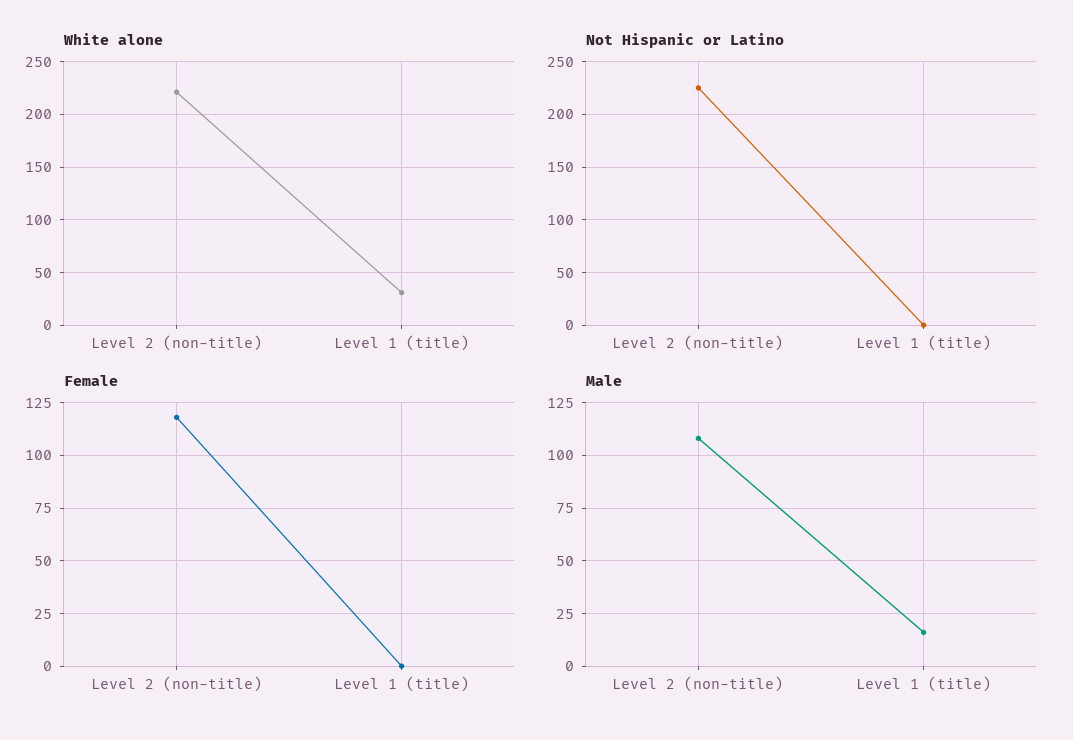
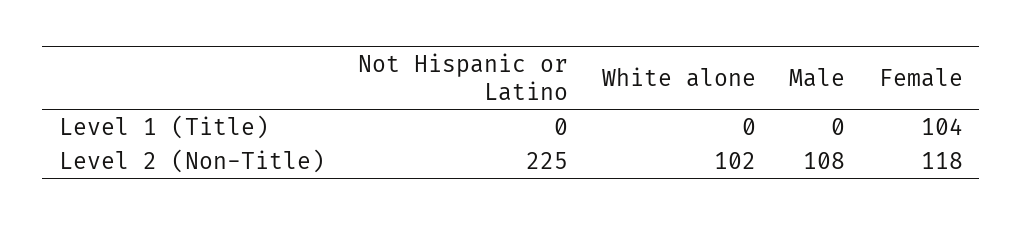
  {
    "White alone": {
-     "Level 2 (non-title)": 220,
+     "Level 2 (non-title)": 102,
-     "Level 1 (title)": 30
+     "Level 1 (title)": 0
    },
    "Not Hispanic or Latino": {
      "Level 2 (non-title)": 225,
      "Level 1 (title)": 0
    },
    "Female": {
      "Level 2 (non-title)": 118,
-     "Level 1 (title)": 0
+     "Level 1 (title)": 104
    },
    "Male": {
      "Level 2 (non-title)": 108,
-     "Level 1 (title)": 15
+     "Level 1 (title)": 0
    }
  }

